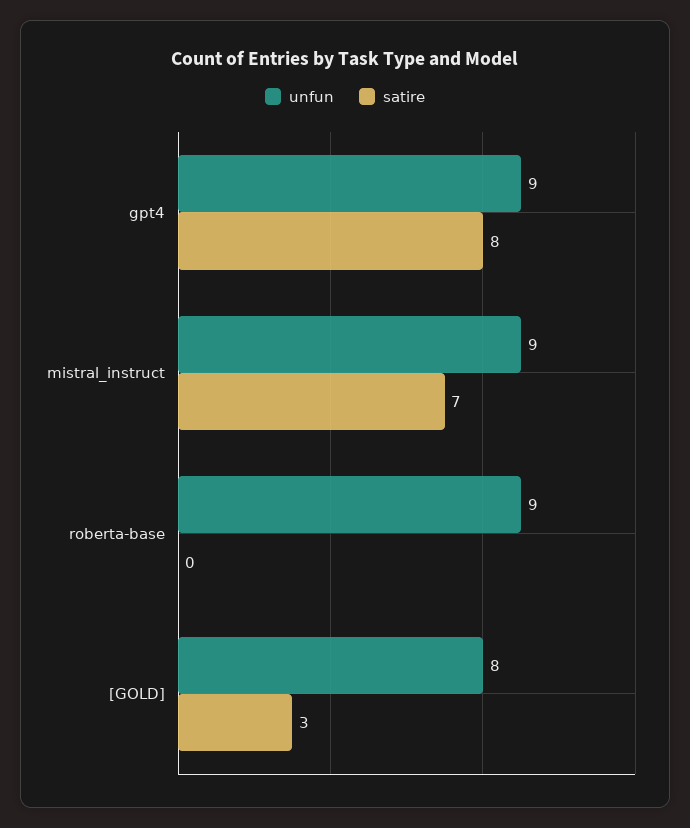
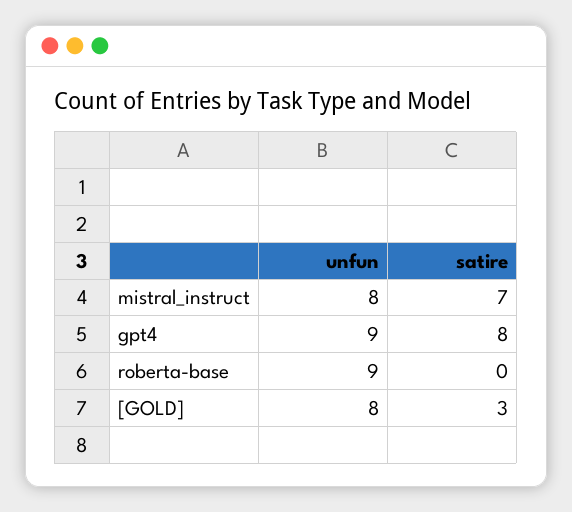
  {
    "unfun": {
      "gpt4": 9,
-     "mistral_instruct": 9,
+     "mistral_instruct": 8,
      "roberta-base": 9,
      "[GOLD]": 8
    },
    "satire": {
      "gpt4": 8,
      "mistral_instruct": 7,
      "roberta-base": 0,
      "[GOLD]": 3
    }
  }

